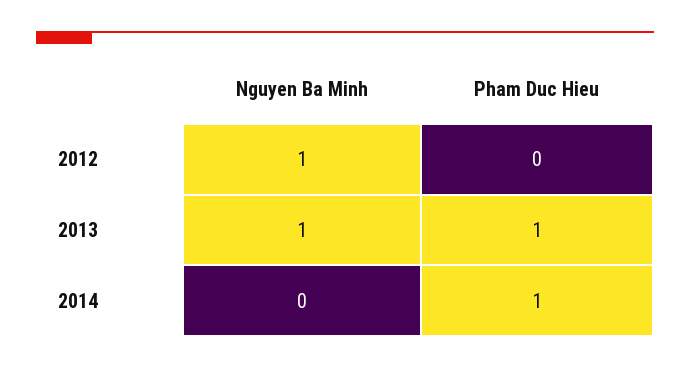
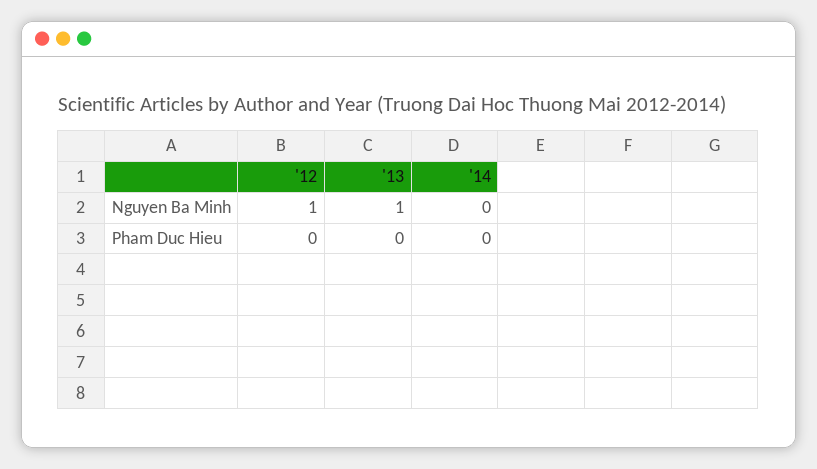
  {
    "Nguyen Ba Minh": {
      "2012": 1,
      "2013": 1,
      "2014": 0
    },
    "Pham Duc Hieu": {
      "2012": 0,
-     "2013": 1,
+     "2013": 0,
-     "2014": 1
+     "2014": 0
    }
  }

